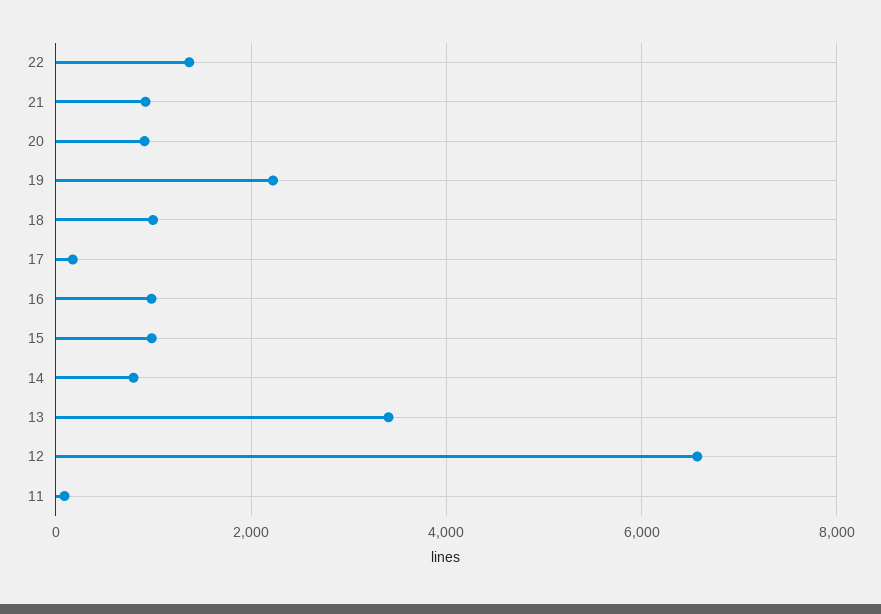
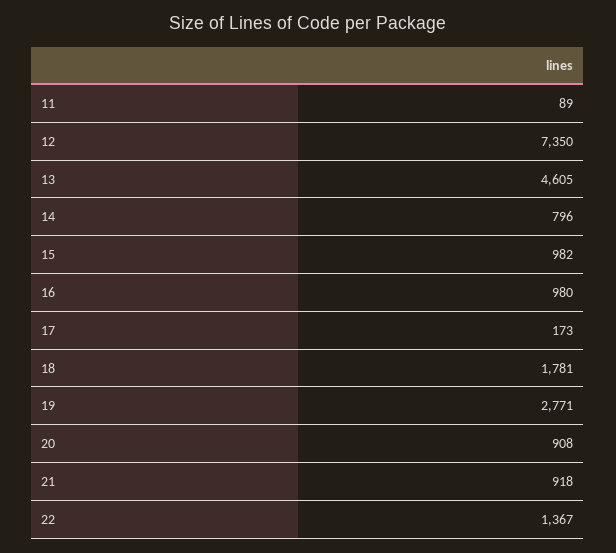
  {
    "22": 1367,
    "21": 918,
    "20": 908,
-   "19": 2200,
+   "19": 2771,
-   "18": 1000,
+   "18": 1781,
    "17": 173,
    "16": 980,
    "15": 982,
    "14": 796,
-   "13": 3400,
+   "13": 4605,
-   "12": 6600,
+   "12": 7350,
    "11": 89
  }

